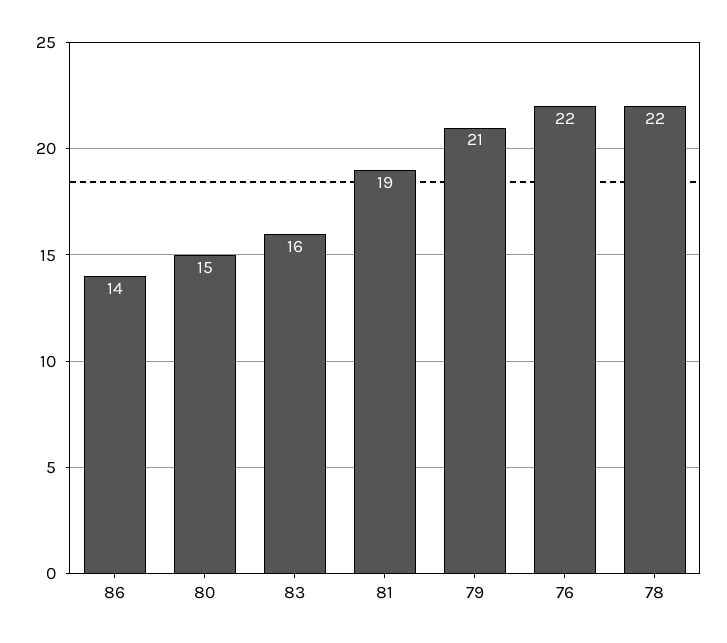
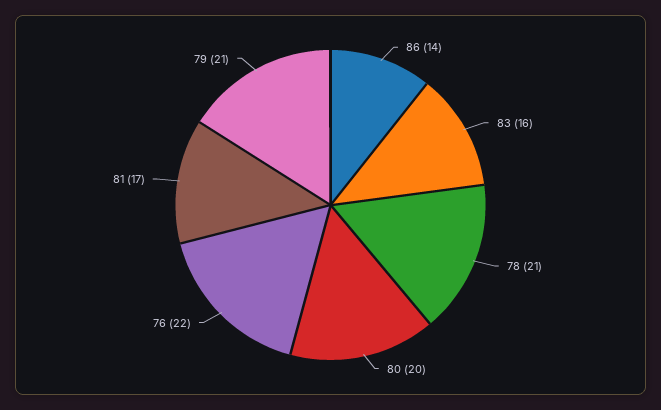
  {
    "86": 14,
-   "80": 15,
+   "80": 20,
    "83": 16,
-   "81": 19,
+   "81": 17,
    "79": 21,
    "76": 22,
-   "78": 22
+   "78": 21
  }

